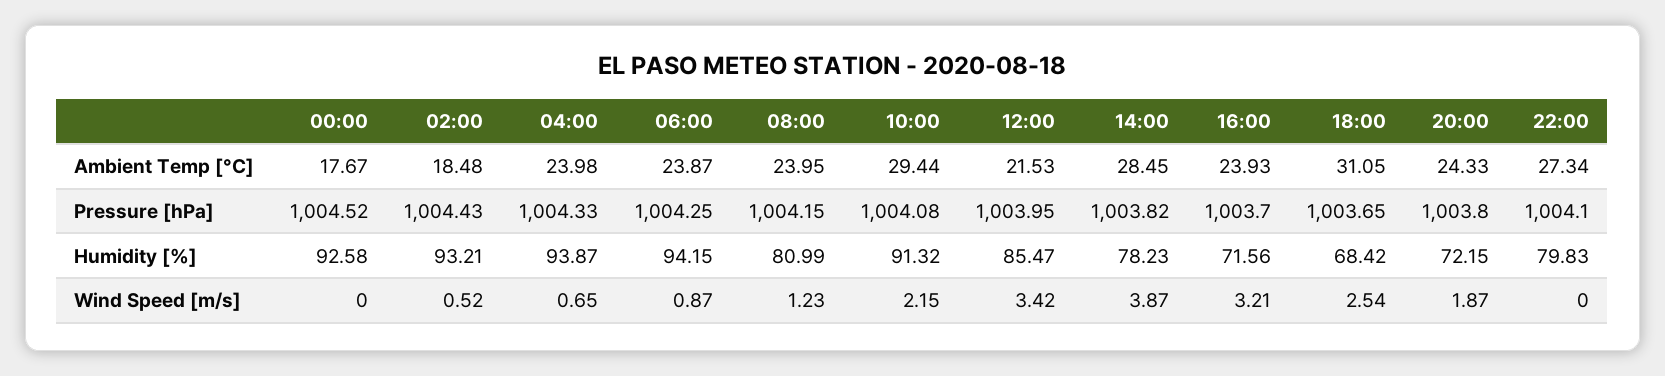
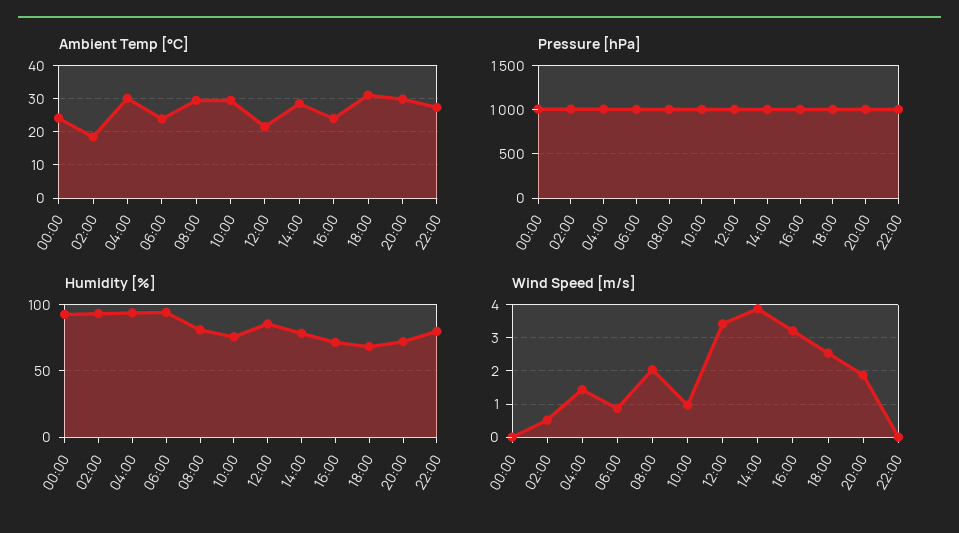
  {
    "Ambient Temp [°C]": {
-     "00:00": 17.67,
+     "00:00": 24,
      "02:00": 18.48,
-     "04:00": 23.98,
+     "04:00": 30,
      "06:00": 23.87,
-     "08:00": 23.95,
+     "08:00": 30,
      "10:00": 29.44,
      "12:00": 21.53,
      "14:00": 28.45,
      "16:00": 23.93,
      "18:00": 31.05,
-     "20:00": 24.33,
+     "20:00": 30,
      "22:00": 27.34
    },
    "Pressure [hPa]": {
      "00:00": 1004.52,
      "02:00": 1004.43,
      "04:00": 1004.33,
      "06:00": 1004.25,
      "08:00": 1004.15,
      "10:00": 1004.08,
      "12:00": 1003.95,
      "14:00": 1003.82,
      "16:00": 1003.7,
      "18:00": 1003.65,
      "20:00": 1003.8,
      "22:00": 1004.1
    },
    "Humidity [%]": {
      "00:00": 92.58,
      "02:00": 93.21,
      "04:00": 93.87,
      "06:00": 94.15,
      "08:00": 80.99,
-     "10:00": 91.32,
+     "10:00": 75,
      "12:00": 85.47,
      "14:00": 78.23,
      "16:00": 71.56,
      "18:00": 68.42,
      "20:00": 72.15,
      "22:00": 79.83
    },
    "Wind Speed [m/s]": {
      "00:00": 0,
      "02:00": 0.52,
-     "04:00": 0.65,
+     "04:00": 1.4,
      "06:00": 0.87,
-     "08:00": 1.23,
+     "08:00": 2,
-     "10:00": 2.15,
+     "10:00": 1,
      "12:00": 3.42,
      "14:00": 3.87,
      "16:00": 3.21,
      "18:00": 2.54,
      "20:00": 1.87,
      "22:00": 0
    }
  }

